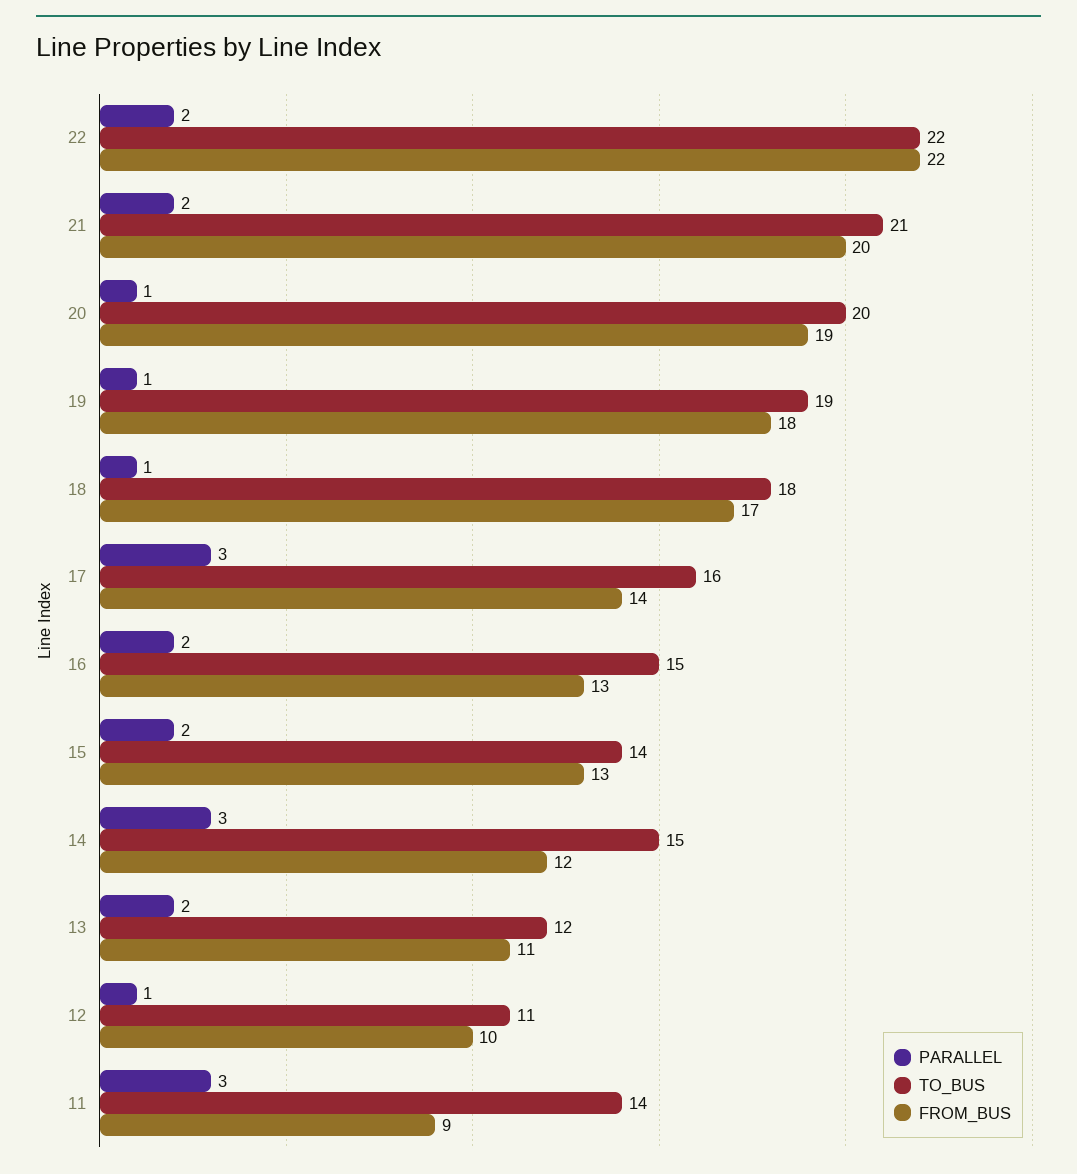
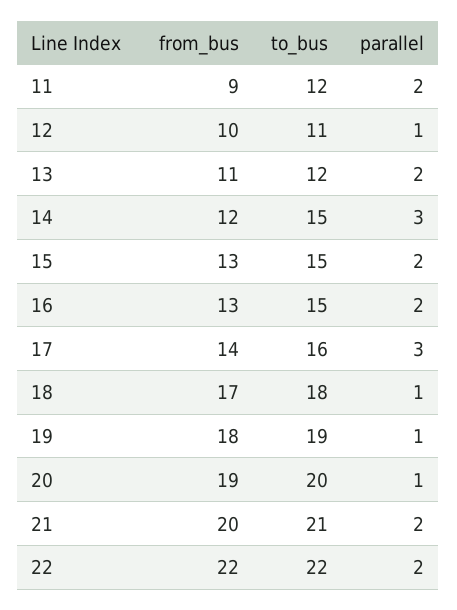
  {
    "PARALLEL": {
      "22": 2,
      "21": 2,
      "20": 1,
      "19": 1,
      "18": 1,
      "17": 3,
      "16": 2,
      "15": 2,
      "14": 3,
      "13": 2,
      "12": 1,
-     "11": 3
+     "11": 2
    },
    "TO_BUS": {
      "22": 22,
      "21": 21,
      "20": 20,
      "19": 19,
      "18": 18,
      "17": 16,
      "16": 15,
-     "15": 14,
+     "15": 15,
      "14": 15,
      "13": 12,
      "12": 11,
-     "11": 14
+     "11": 12
    },
    "FROM_BUS": {
      "22": 22,
      "21": 20,
      "20": 19,
      "19": 18,
      "18": 17,
      "17": 14,
      "16": 13,
      "15": 13,
      "14": 12,
      "13": 11,
      "12": 10,
      "11": 9
    }
  }

